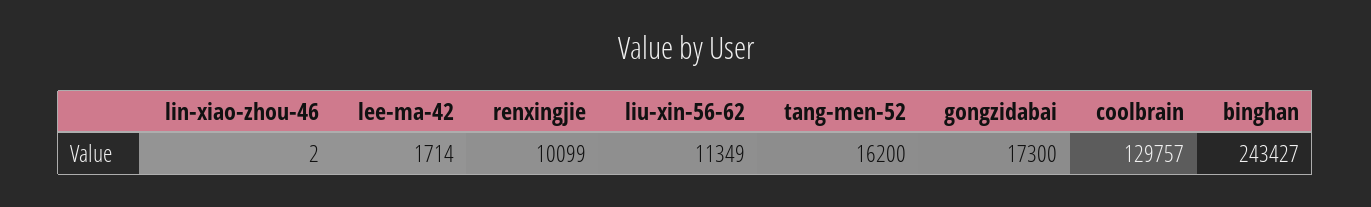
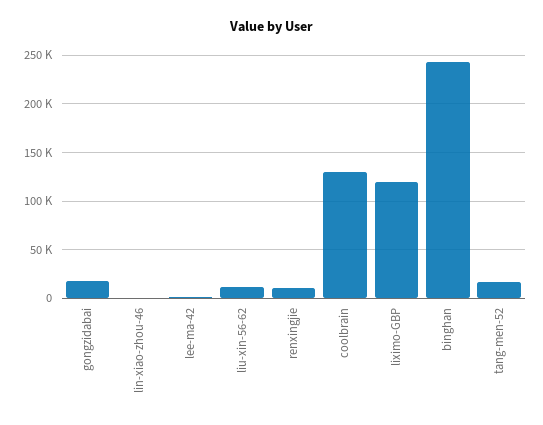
  {
    "lin-xiao-zhou-46": 2,
    "lee-ma-42": 1714,
    "renxingjie": 10099,
    "liu-xin-56-62": 11349,
    "tang-men-52": 16200,
    "gongzidabai": 17300,
    "coolbrain": 129757,
-   "binghan": 243427
+   "binghan": 243427,
+   "liximo-GBP": 120000
  }

